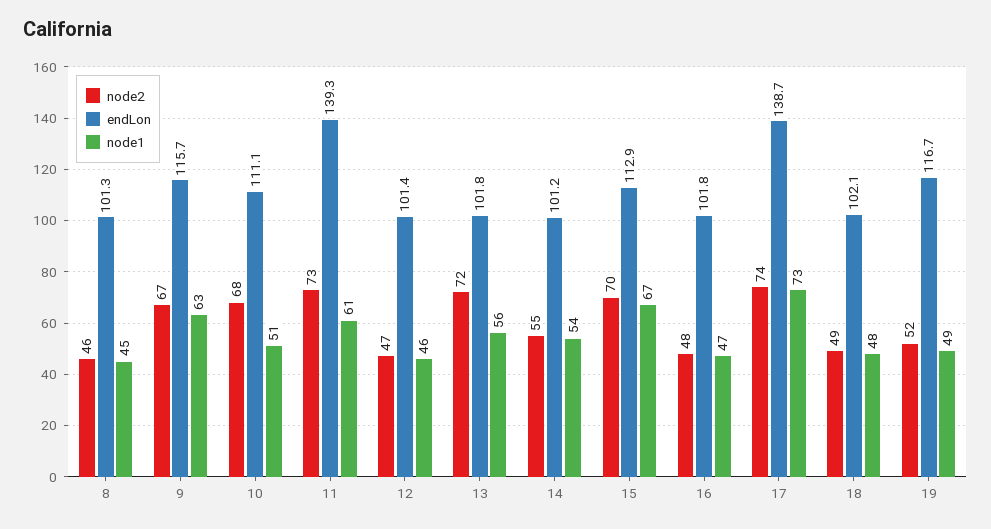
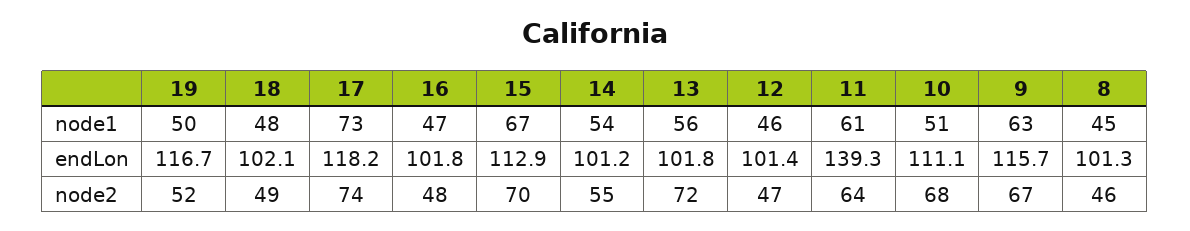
  {
    "node2": {
      "8": 46,
      "9": 67,
      "10": 68,
-     "11": 73,
+     "11": 64,
      "12": 47,
      "13": 72,
      "14": 55,
      "15": 70,
      "16": 48,
      "17": 74,
      "18": 49,
      "19": 52
    },
    "endLon": {
      "8": 101.3,
      "9": 115.7,
      "10": 111.1,
      "11": 139.3,
      "12": 101.4,
      "13": 101.8,
      "14": 101.2,
      "15": 112.9,
      "16": 101.8,
-     "17": 138.7,
+     "17": 118.2,
      "18": 102.1,
      "19": 116.7
    },
    "node1": {
      "8": 45,
      "9": 63,
      "10": 51,
      "11": 61,
      "12": 46,
      "13": 56,
      "14": 54,
      "15": 67,
      "16": 47,
      "17": 73,
      "18": 48,
-     "19": 49
+     "19": 50
    }
  }

